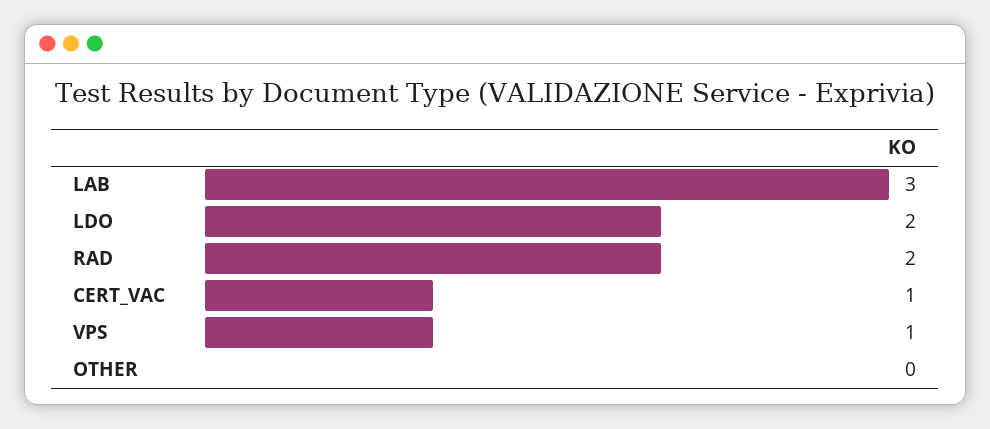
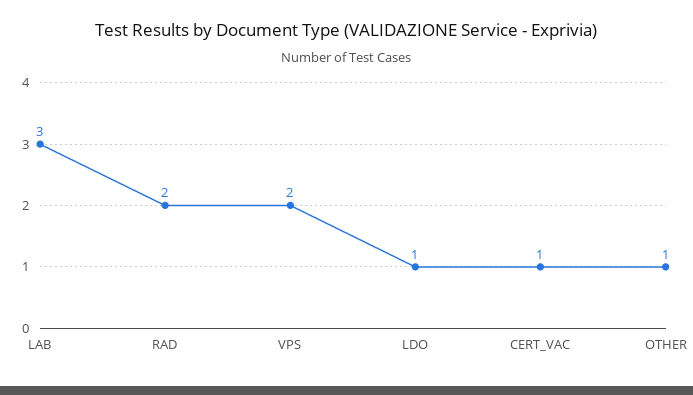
  {
    "LAB": 3,
-   "LDO": 2,
+   "LDO": 1,
    "RAD": 2,
    "CERT_VAC": 1,
-   "VPS": 1,
+   "VPS": 2,
-   "OTHER": 0
+   "OTHER": 1
  }

